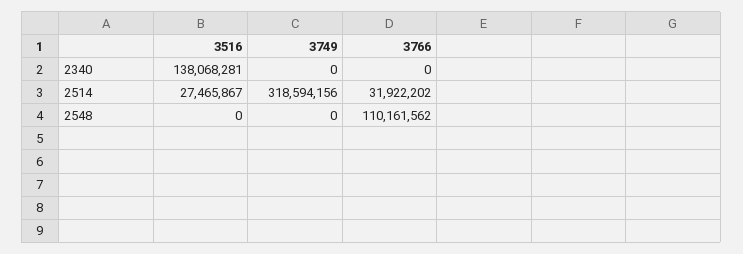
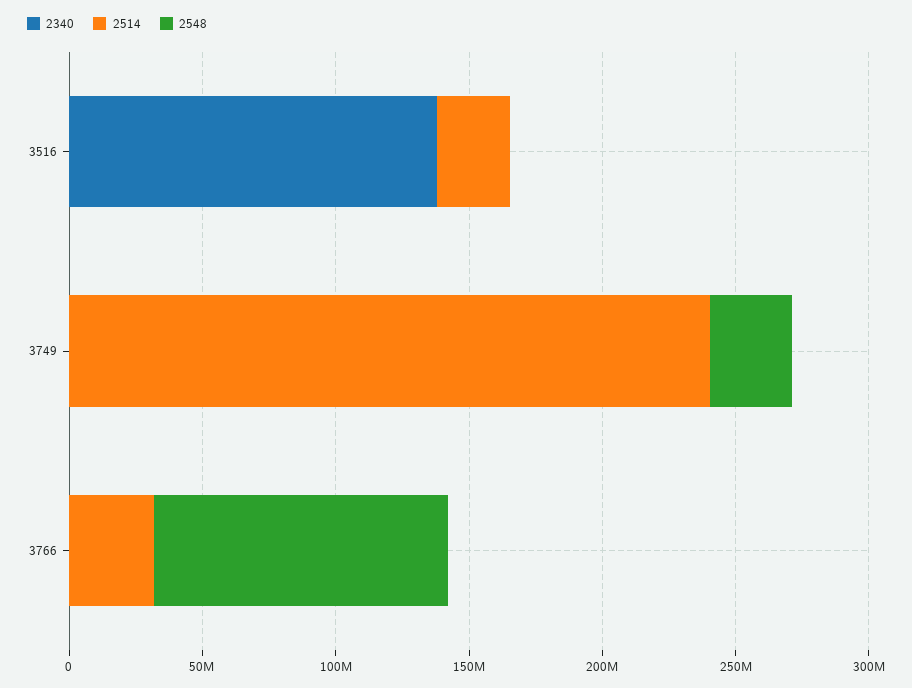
  {
    "2340": {
      "3516": 138068281,
      "3749": 0,
      "3766": 0
    },
    "2514": {
      "3516": 27465867,
-     "3749": 318594156,
+     "3749": 240000000,
      "3766": 31922202
    },
    "2548": {
      "3516": 0,
-     "3749": 0,
+     "3749": 30000000,
      "3766": 110161562
    }
  }

